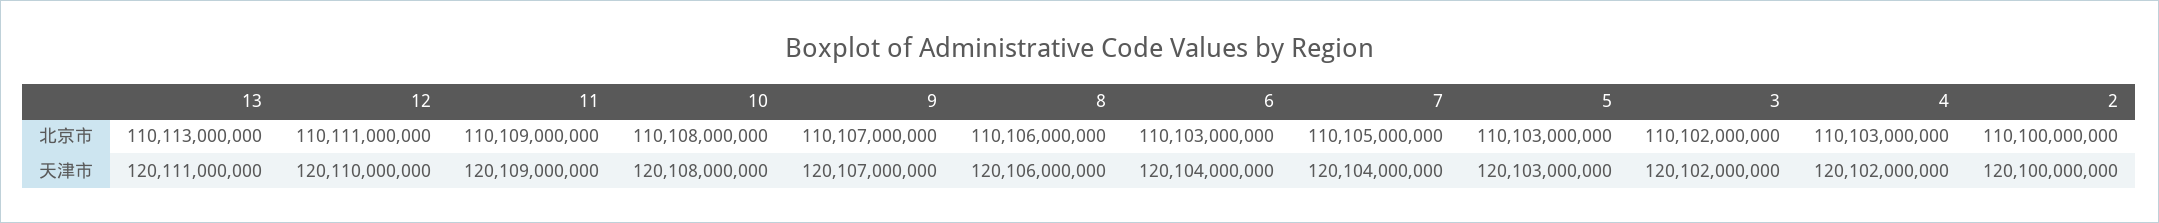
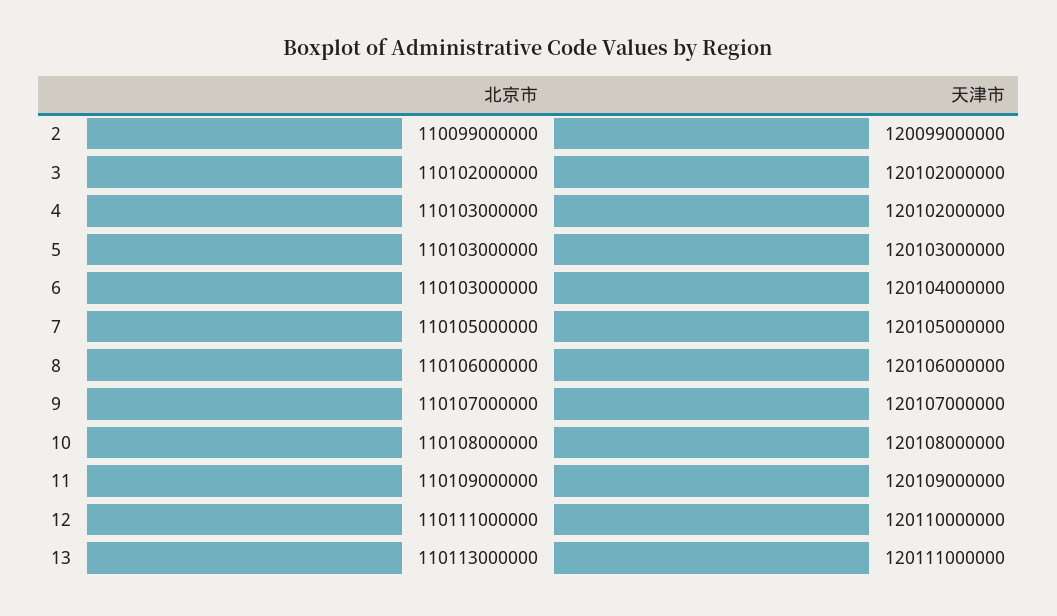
  {
    "13": {
      "北京市": 110113000000,
      "天津市": 120111000000
    },
    "12": {
      "北京市": 110111000000,
      "天津市": 120110000000
    },
    "11": {
      "北京市": 110109000000,
      "天津市": 120109000000
    },
    "10": {
      "北京市": 110108000000,
      "天津市": 120108000000
    },
    "9": {
      "北京市": 110107000000,
      "天津市": 120107000000
    },
    "8": {
      "北京市": 110106000000,
      "天津市": 120106000000
    },
    "6": {
      "北京市": 110103000000,
      "天津市": 120104000000
    },
    "7": {
      "北京市": 110105000000,
-     "天津市": 120104000000
+     "天津市": 120105000000
    },
    "5": {
      "北京市": 110103000000,
      "天津市": 120103000000
    },
    "3": {
      "北京市": 110102000000,
      "天津市": 120102000000
    },
    "4": {
      "北京市": 110103000000,
      "天津市": 120102000000
    },
    "2": {
-     "北京市": 110100000000,
+     "北京市": 110099000000,
-     "天津市": 120100000000
+     "天津市": 120099000000
    }
  }

